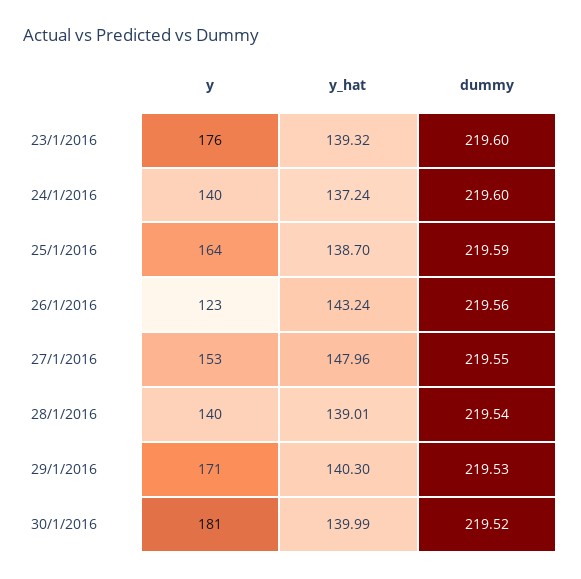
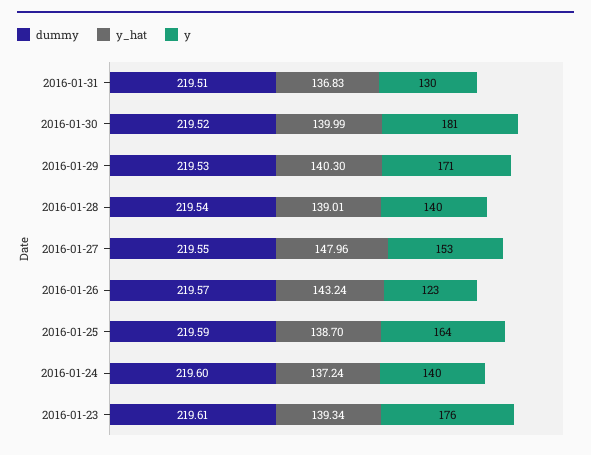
  {
    "y": {
      "23/1/2016": 176,
      "24/1/2016": 140,
      "25/1/2016": 164,
      "26/1/2016": 123,
      "27/1/2016": 153,
      "28/1/2016": 140,
      "29/1/2016": 171,
-     "30/1/2016": 181
+     "30/1/2016": 181,
+     "2016-01-31": 130
    },
    "y_hat": {
-     "23/1/2016": 139.32,
+     "23/1/2016": 139.34,
      "24/1/2016": 137.24,
      "25/1/2016": 138.7,
      "26/1/2016": 143.24,
      "27/1/2016": 147.96,
      "28/1/2016": 139.01,
      "29/1/2016": 140.3,
-     "30/1/2016": 139.99
+     "30/1/2016": 139.99,
+     "2016-01-31": 136.83
    },
    "dummy": {
-     "23/1/2016": 219.6,
+     "23/1/2016": 219.61,
      "24/1/2016": 219.6,
      "25/1/2016": 219.59,
-     "26/1/2016": 219.56,
+     "26/1/2016": 219.57,
      "27/1/2016": 219.55,
      "28/1/2016": 219.54,
      "29/1/2016": 219.53,
-     "30/1/2016": 219.52
+     "30/1/2016": 219.52,
+     "2016-01-31": 219.51
    }
  }

